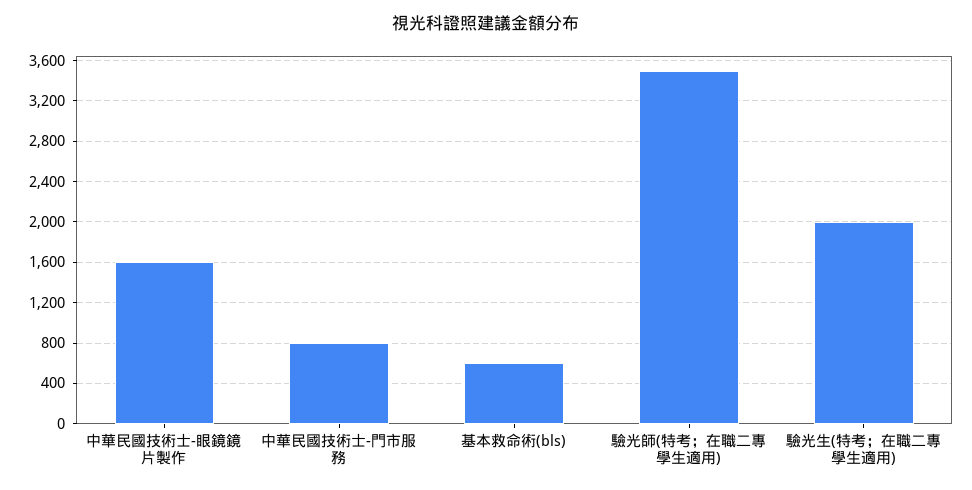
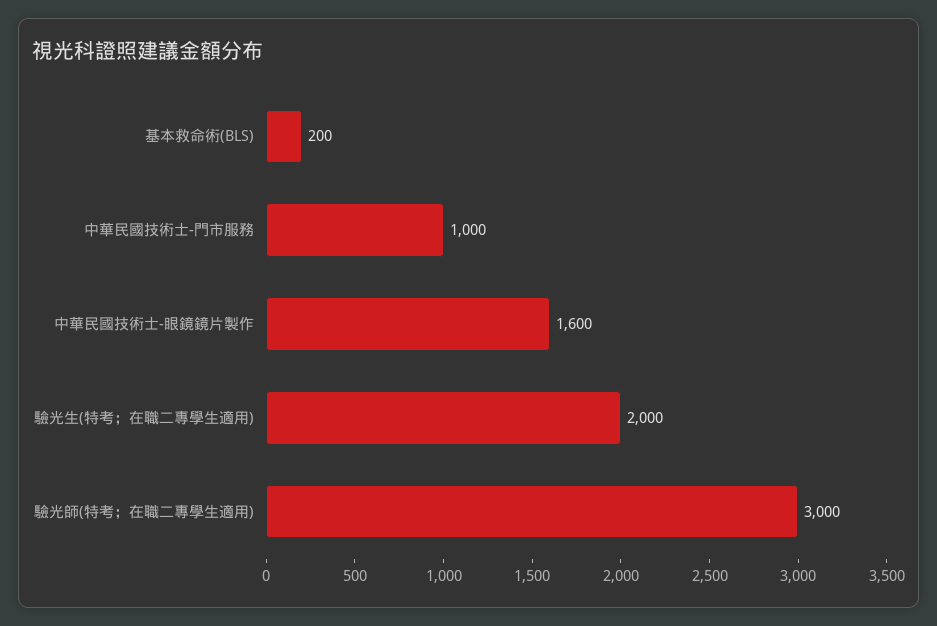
  {
    "中華民國技術士-眼鏡鏡片製作": 1600,
-   "中華民國技術士-門市服務": 800,
+   "中華民國技術士-門市服務": 1000,
-   "基本救命術(bls)": 600,
+   "基本救命術(bls)": 200,
-   "驗光師(特考；在職二專學生適用)": 3500,
+   "驗光師(特考；在職二專學生適用)": 3000,
    "驗光生(特考；在職二專學生適用)": 2000
  }

